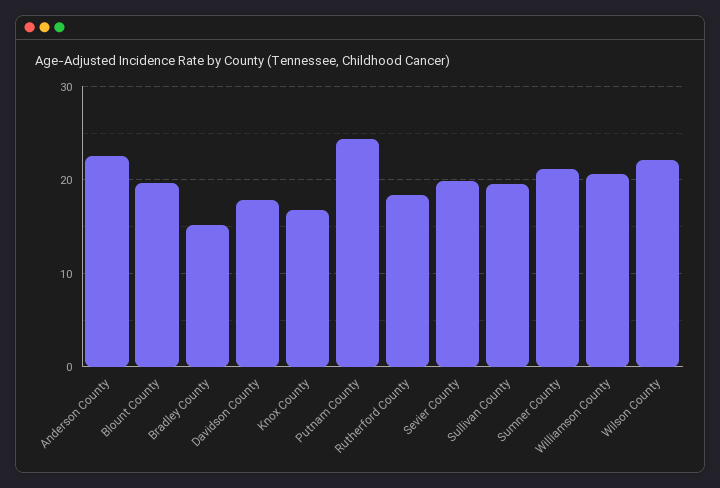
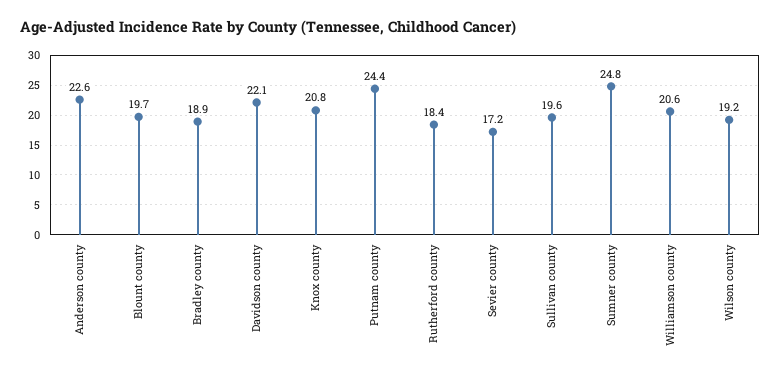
  {
    "Anderson County": 22.6,
    "Blount County": 19.7,
-   "Bradley County": 15,
+   "Bradley County": 18.9,
-   "Davidson County": 18,
+   "Davidson County": 22.1,
-   "Knox County": 17,
+   "Knox County": 20.8,
    "Putnam County": 24.4,
    "Rutherford County": 18.4,
-   "Sevier County": 20,
+   "Sevier County": 17.2,
    "Sullivan County": 19.6,
-   "Sumner County": 21,
+   "Sumner County": 24.8,
    "Williamson County": 20.6,
-   "Wilson County": 22
+   "Wilson County": 19.2
  }

